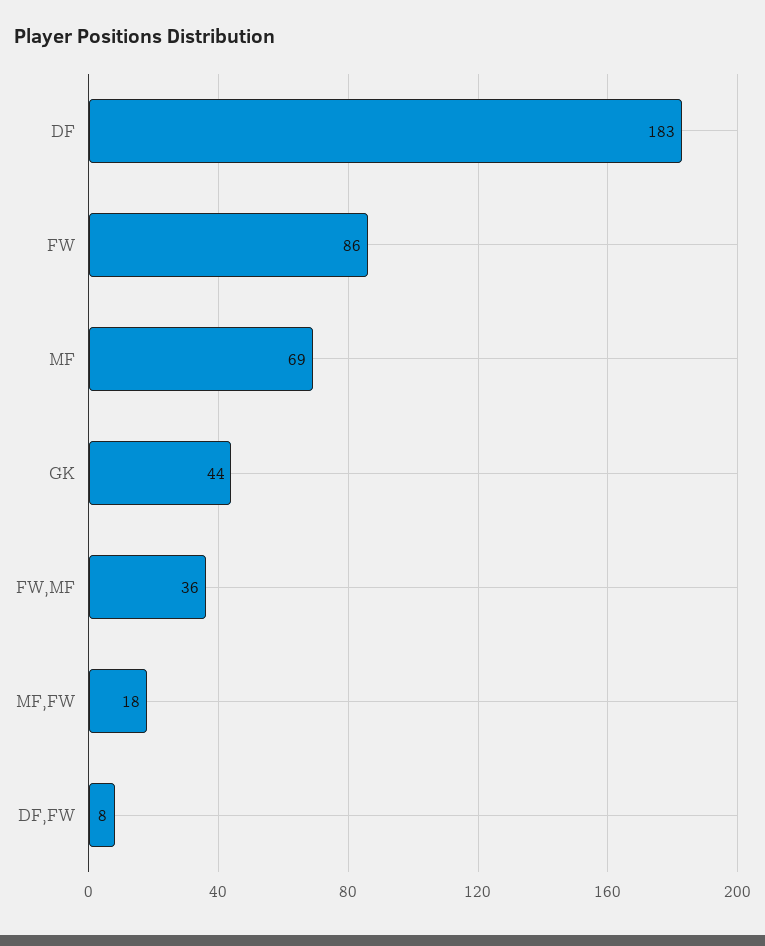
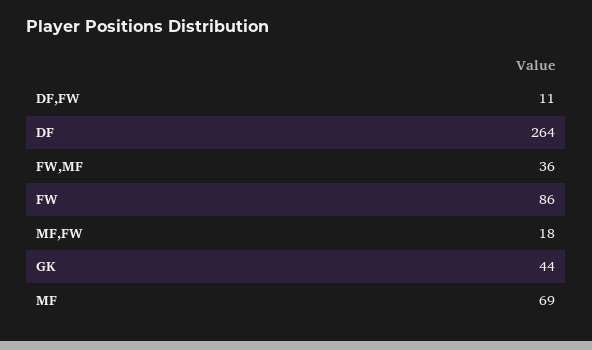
  {
-   "DF": 183,
+   "DF": 264,
    "FW": 86,
    "MF": 69,
    "GK": 44,
    "FW,MF": 36,
    "MF,FW": 18,
-   "DF,FW": 8
+   "DF,FW": 11
  }

